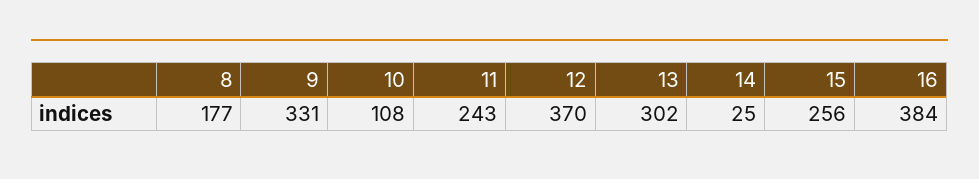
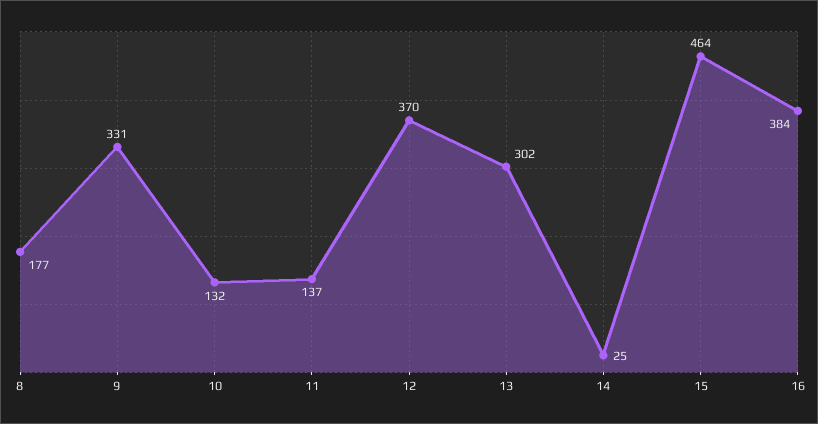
  {
    "8": 177,
    "9": 331,
-   "10": 108,
+   "10": 132,
-   "11": 243,
+   "11": 137,
    "12": 370,
    "13": 302,
    "14": 25,
-   "15": 256,
+   "15": 464,
    "16": 384
  }

